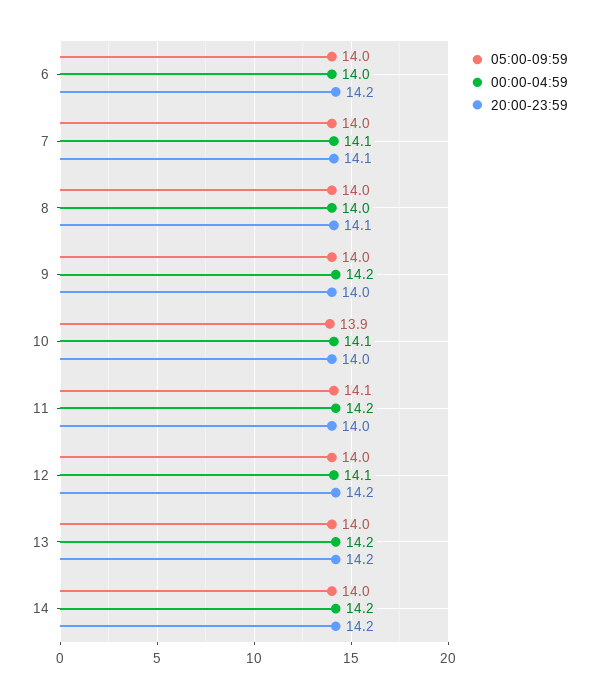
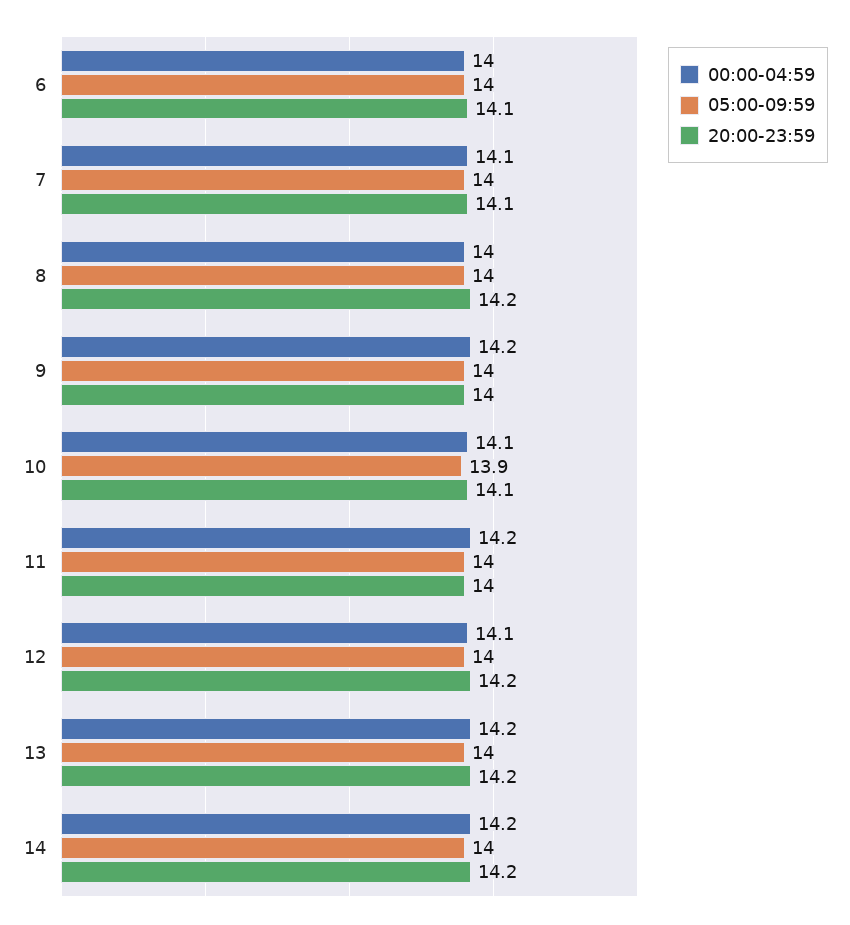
  {
    "05:00-09:59": {
      "6": 14,
      "7": 14,
      "8": 14,
      "9": 14,
      "10": 13.9,
-     "11": 14.1,
+     "11": 14,
      "12": 14,
      "13": 14,
      "14": 14
    },
    "00:00-04:59": {
      "6": 14,
      "7": 14.1,
      "8": 14,
      "9": 14.2,
      "10": 14.1,
      "11": 14.2,
      "12": 14.1,
      "13": 14.2,
      "14": 14.2
    },
    "20:00-23:59": {
-     "6": 14.2,
+     "6": 14.1,
      "7": 14.1,
-     "8": 14.1,
+     "8": 14.2,
      "9": 14,
-     "10": 14,
+     "10": 14.1,
      "11": 14,
      "12": 14.2,
      "13": 14.2,
      "14": 14.2
    }
  }

